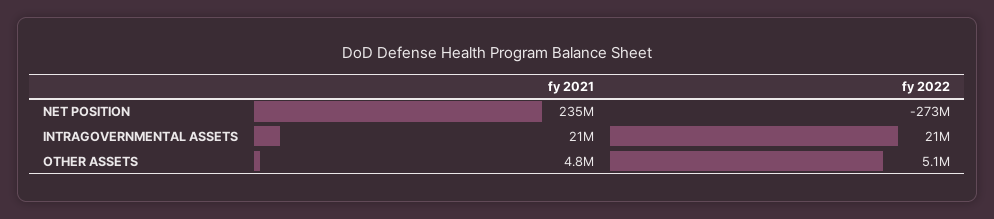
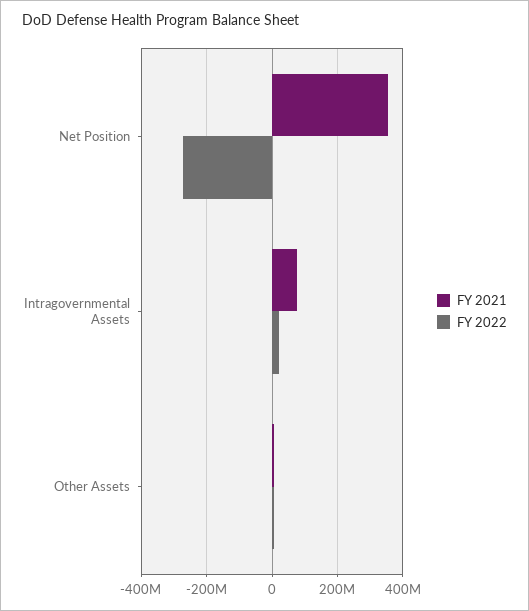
  {
    "fy 2021": {
-     "NET POSITION": 235000000,
+     "NET POSITION": 360000000,
-     "INTRAGOVERNMENTAL ASSETS": 21000000,
+     "INTRAGOVERNMENTAL ASSETS": 80000000,
      "OTHER ASSETS": 4800000
    },
    "fy 2022": {
      "NET POSITION": -273000000,
      "INTRAGOVERNMENTAL ASSETS": 21000000,
      "OTHER ASSETS": 5100000
    }
  }

